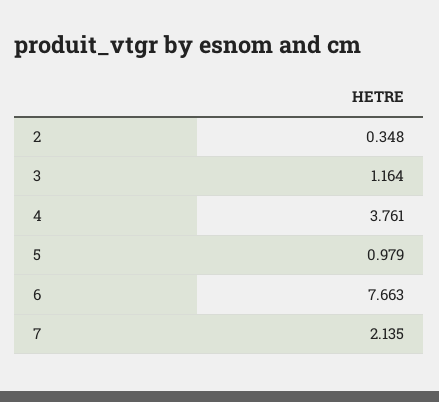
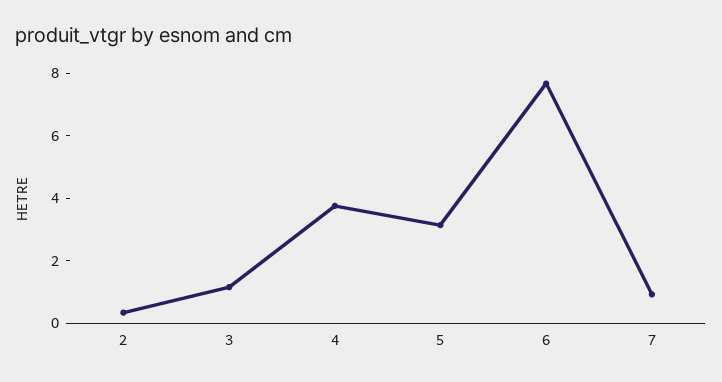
  {
    "2": 0.348,
    "3": 1.164,
    "4": 3.761,
-   "5": 0.979,
+   "5": 3,
    "6": 7.663,
-   "7": 2.135
+   "7": 1
  }

